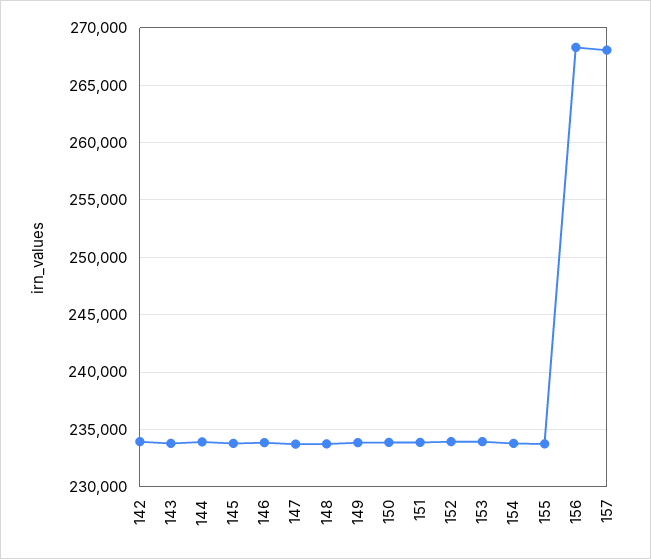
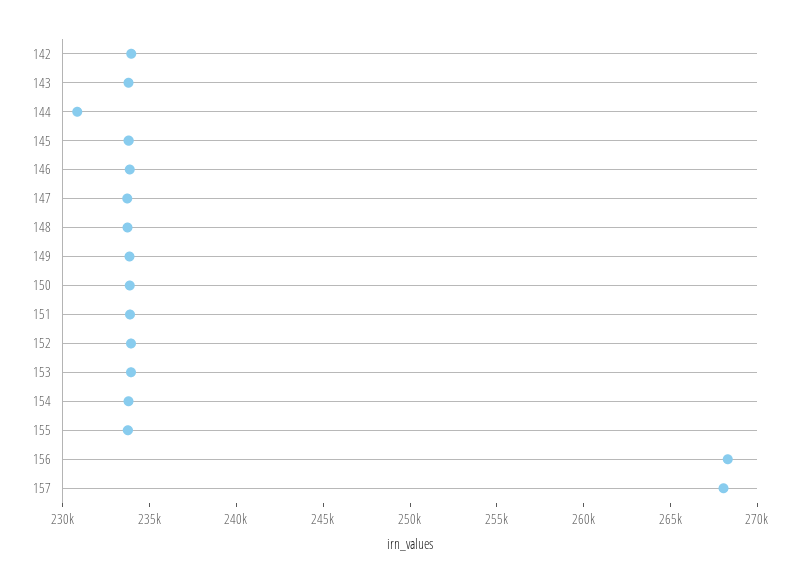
  {
    "142": 234000,
    "143": 234000,
-   "144": 234000,
+   "144": 231000,
    "145": 234000,
    "146": 234000,
    "147": 234000,
    "148": 234000,
    "149": 234000,
    "150": 234000,
    "151": 234000,
    "152": 234000,
    "153": 234000,
    "154": 234000,
    "155": 234000,
    "156": 268000,
    "157": 268000
  }

